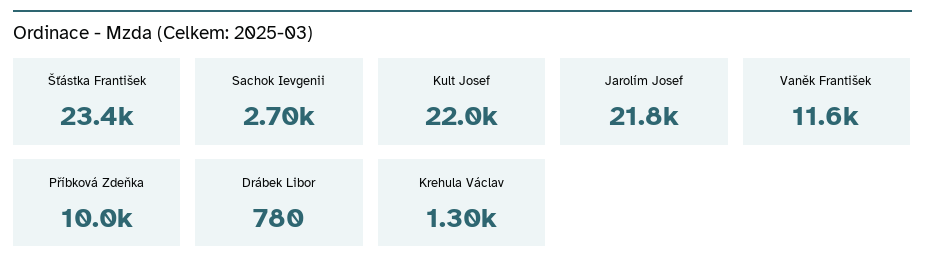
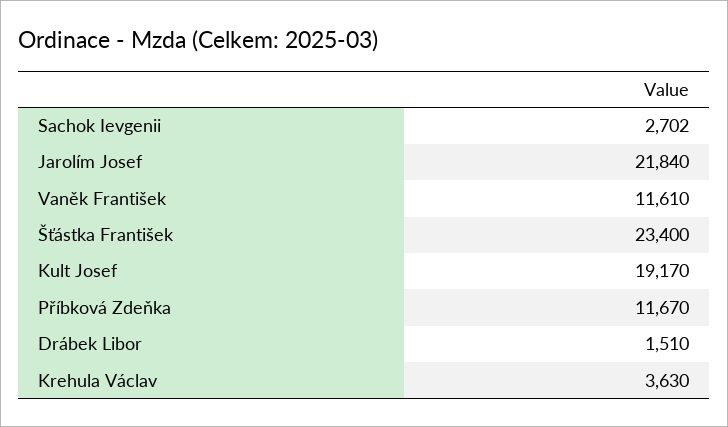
  {
    "Šťástka František": 23400,
    "Sachok Ievgenii": 2702,
-   "Kult Josef": 22000,
+   "Kult Josef": 19170,
    "Jarolím Josef": 21840,
    "Vaněk František": 11610,
-   "Příbková Zdeňka": 10000,
+   "Příbková Zdeňka": 11670,
-   "Drábek Libor": 780,
+   "Drábek Libor": 1510,
-   "Krehula Václav": 1300
+   "Krehula Václav": 3630
  }

